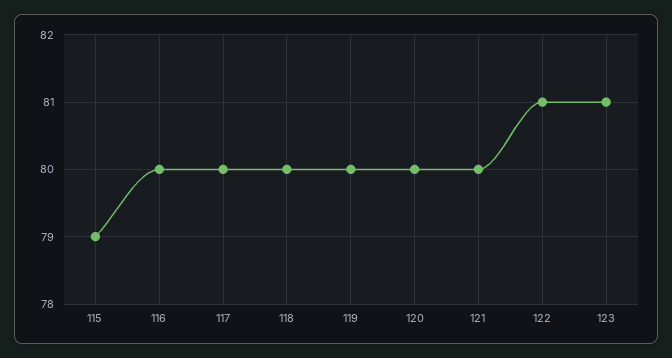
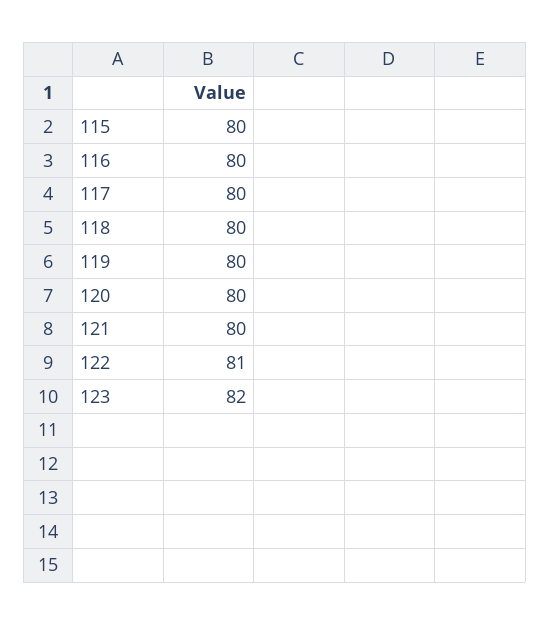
  {
-   "115": 79,
+   "115": 80,
    "116": 80,
    "117": 80,
    "118": 80,
    "119": 80,
    "120": 80,
    "121": 80,
    "122": 81,
-   "123": 81
+   "123": 82
  }

